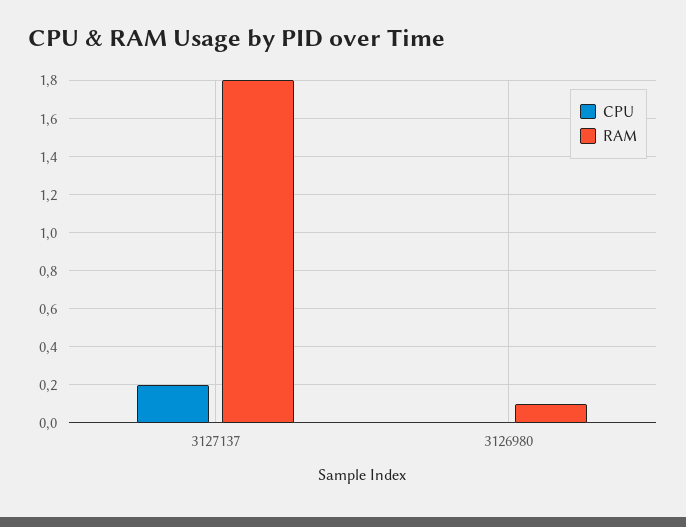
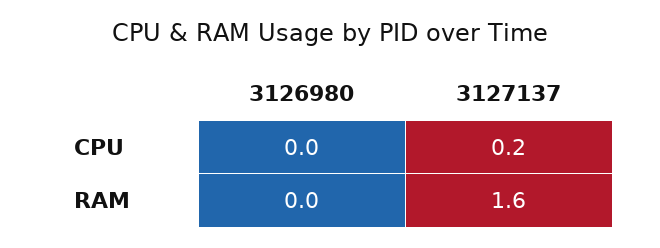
  {
    "CPU": {
      "3127137": 0.2,
      "3126980": 0
    },
    "RAM": {
-     "3127137": 1.8,
+     "3127137": 1.6,
-     "3126980": 0.1
+     "3126980": 0
    }
  }

